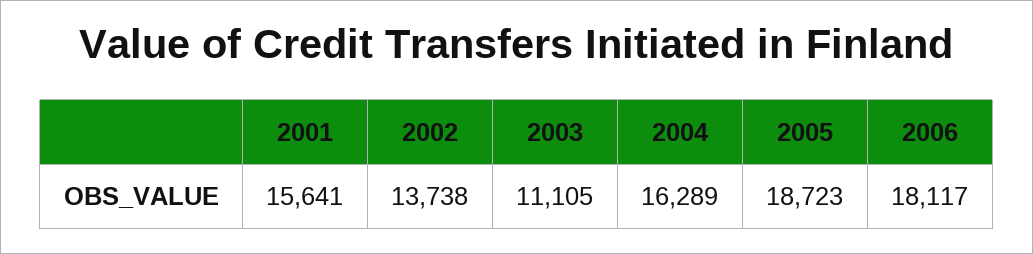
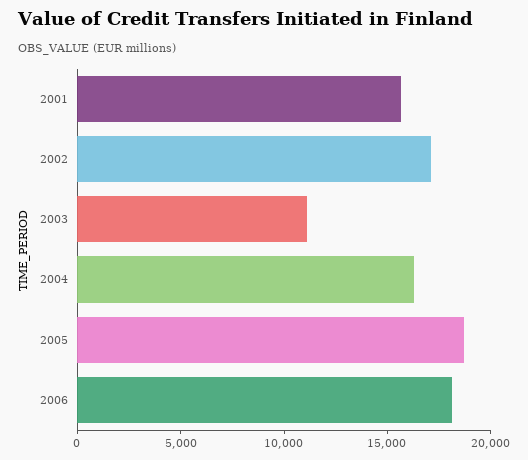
  {
    "2001": 15641,
-   "2002": 13738,
+   "2002": 17000,
    "2003": 11105,
    "2004": 16289,
    "2005": 18723,
    "2006": 18117
  }

